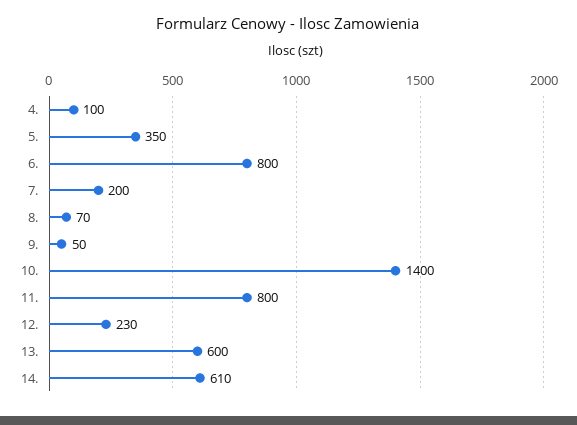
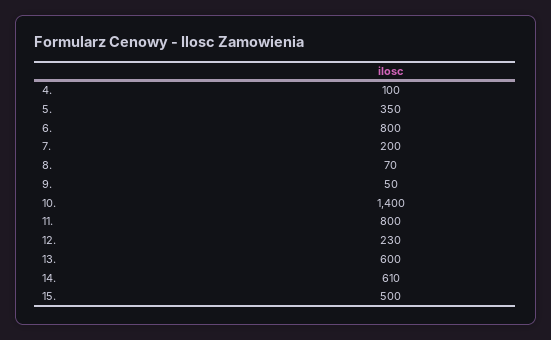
  {
    "4.": 100,
    "5.": 350,
    "6.": 800,
    "7.": 200,
    "8.": 70,
    "9.": 50,
    "10.": 1400,
    "11.": 800,
    "12.": 230,
    "13.": 600,
-   "14.": 610
+   "14.": 610,
+   "15.": 500
  }

